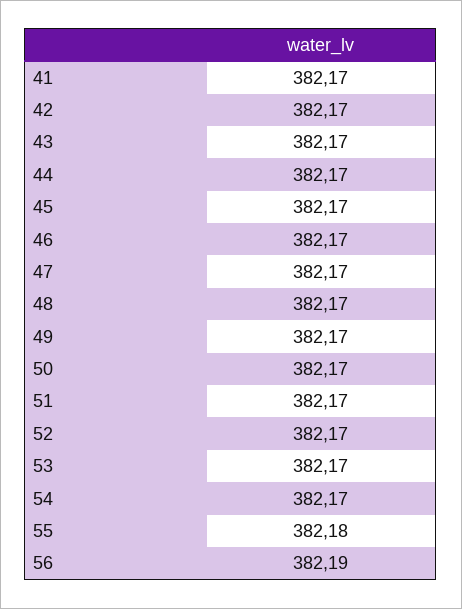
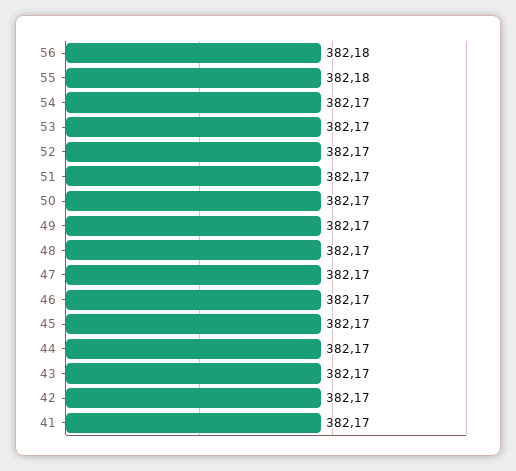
  {
    "41": 382.17,
    "42": 382.17,
    "43": 382.17,
    "44": 382.17,
    "45": 382.17,
    "46": 382.17,
    "47": 382.17,
    "48": 382.17,
    "49": 382.17,
    "50": 382.17,
    "51": 382.17,
    "52": 382.17,
    "53": 382.17,
    "54": 382.17,
    "55": 382.18,
-   "56": 382.19
+   "56": 382.18
  }

